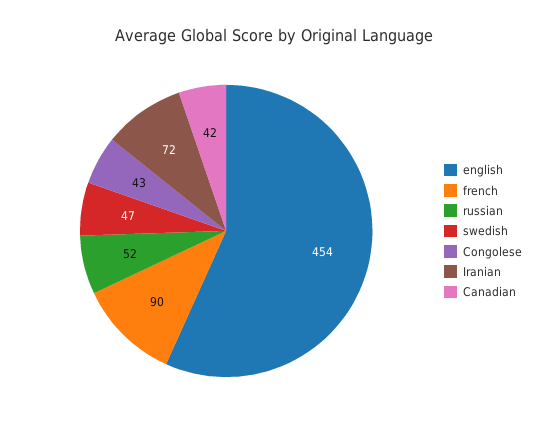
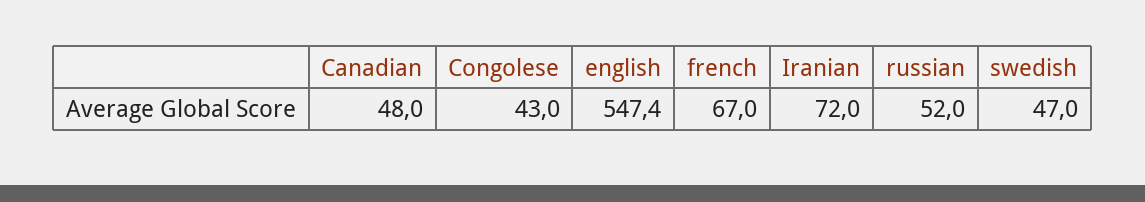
  {
-   "english": 454,
+   "english": 547.4,
-   "french": 90,
+   "french": 67,
    "russian": 52,
    "swedish": 47,
    "Congolese": 43,
    "Iranian": 72,
-   "Canadian": 42
+   "Canadian": 48
  }

